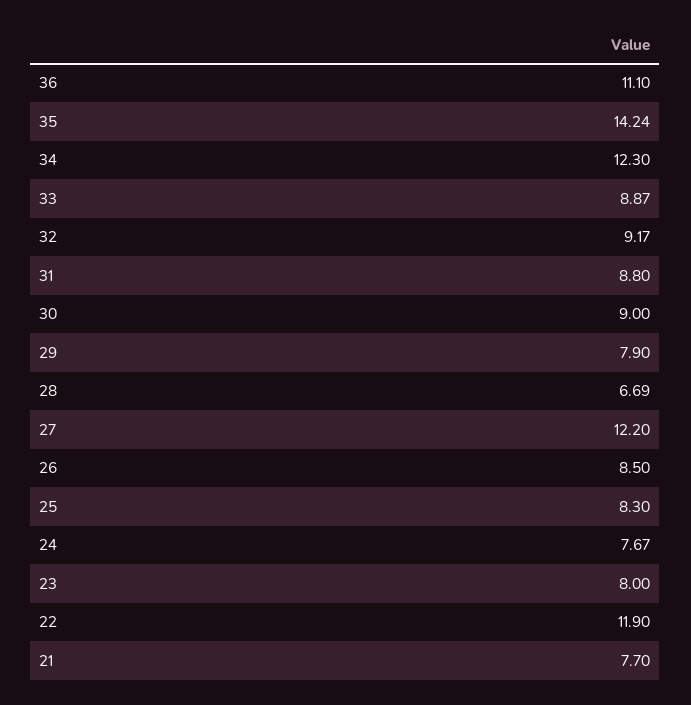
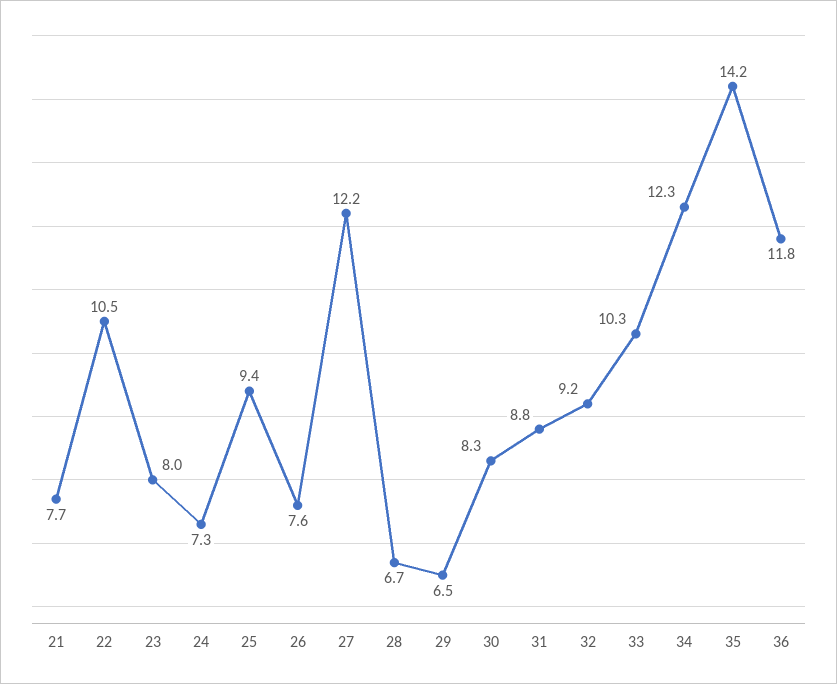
  {
-   "36": 11.1,
+   "36": 11.8,
    "35": 14.24,
    "34": 12.3,
-   "33": 8.87,
+   "33": 10.3,
    "32": 9.17,
    "31": 8.8,
-   "30": 9,
+   "30": 8.3,
-   "29": 7.9,
+   "29": 6.5,
    "28": 6.69,
    "27": 12.2,
-   "26": 8.5,
+   "26": 7.6,
-   "25": 8.3,
+   "25": 9.4,
-   "24": 7.67,
+   "24": 7.3,
    "23": 8,
-   "22": 11.9,
+   "22": 10.5,
    "21": 7.7
  }

